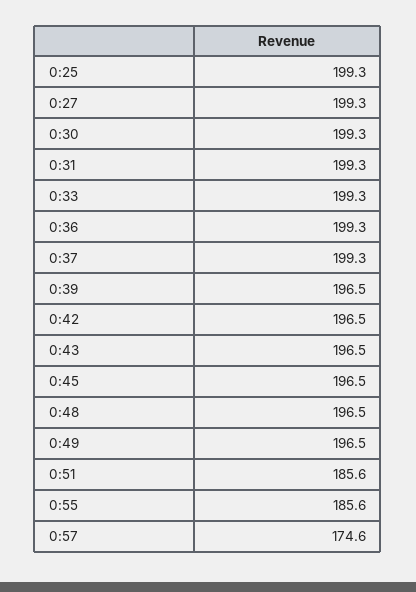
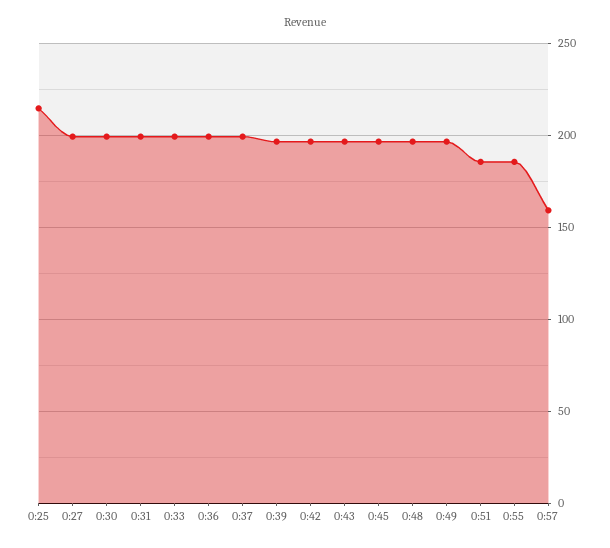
  {
-   "0:25": 199.3,
+   "0:25": 215,
    "0:27": 199.3,
    "0:30": 199.3,
    "0:31": 199.3,
    "0:33": 199.3,
    "0:36": 199.3,
    "0:37": 199.3,
    "0:39": 196.5,
    "0:42": 196.5,
    "0:43": 196.5,
    "0:45": 196.5,
    "0:48": 196.5,
    "0:49": 196.5,
    "0:51": 185.6,
    "0:55": 185.6,
-   "0:57": 174.6
+   "0:57": 160
  }

